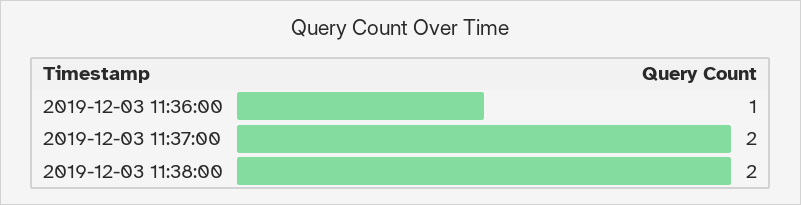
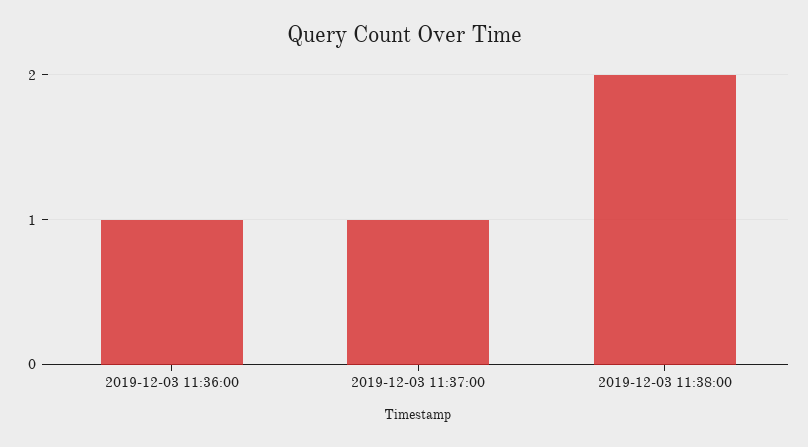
  {
    "2019-12-03 11:36:00": 1,
-   "2019-12-03 11:37:00": 2,
+   "2019-12-03 11:37:00": 1,
    "2019-12-03 11:38:00": 2
  }

